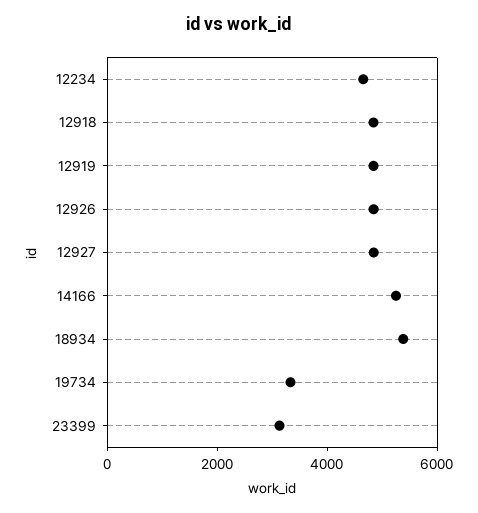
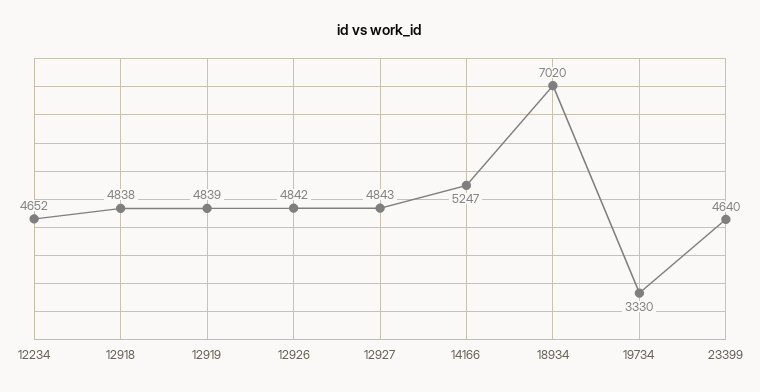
  {
    "12234": 4652,
    "12918": 4838,
    "12919": 4839,
    "12926": 4842,
    "12927": 4843,
    "14166": 5247,
-   "18934": 5500,
+   "18934": 7020,
    "19734": 3330,
-   "23399": 3000
+   "23399": 4640
  }

